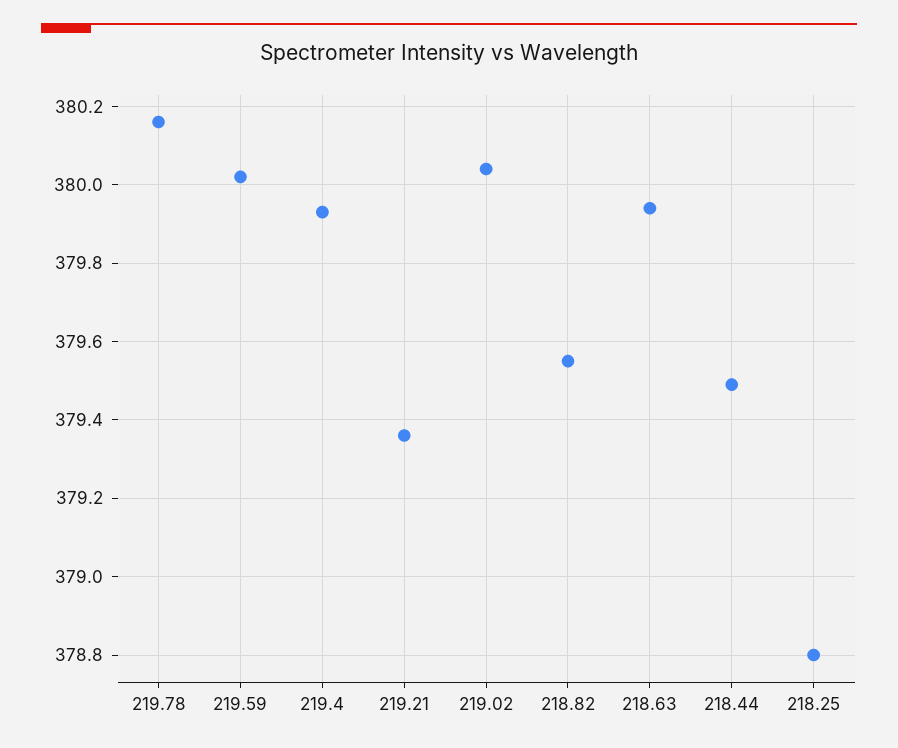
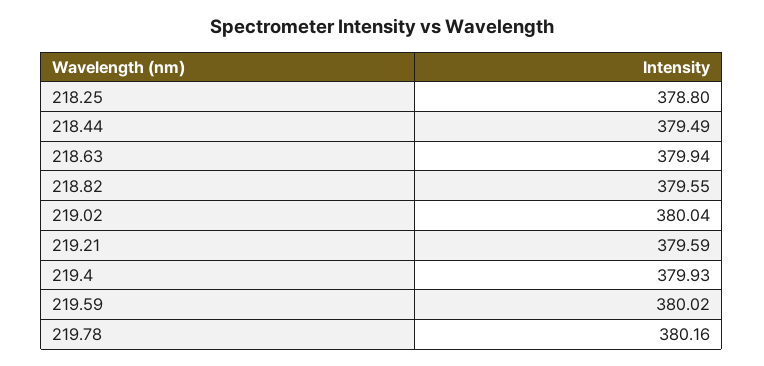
  {
    "219.78": 380.16,
    "219.59": 380.02,
    "219.4": 379.93,
-   "219.21": 379.35,
+   "219.21": 379.59,
    "219.02": 380.04,
    "218.82": 379.55,
    "218.63": 379.94,
    "218.44": 379.49,
    "218.25": 378.8
  }

